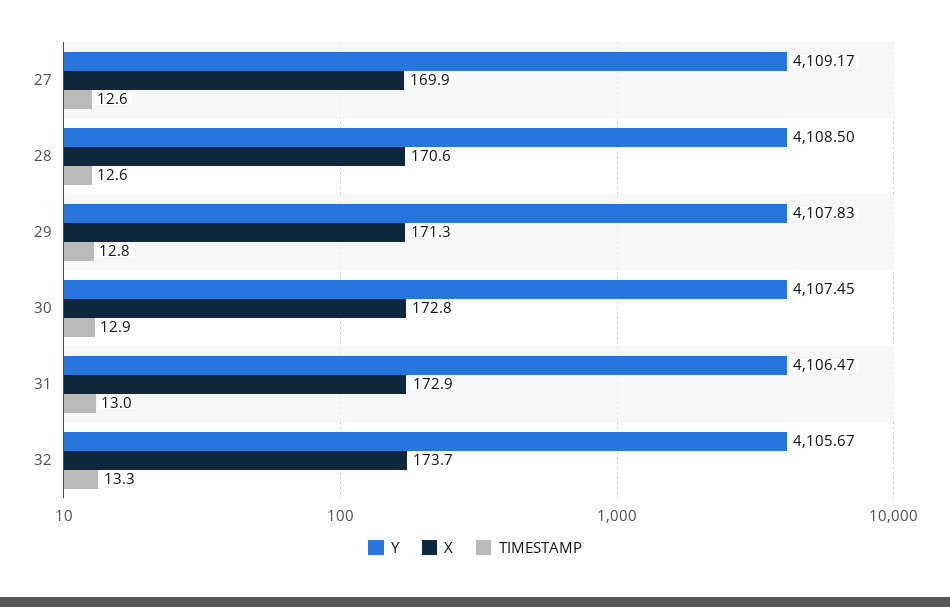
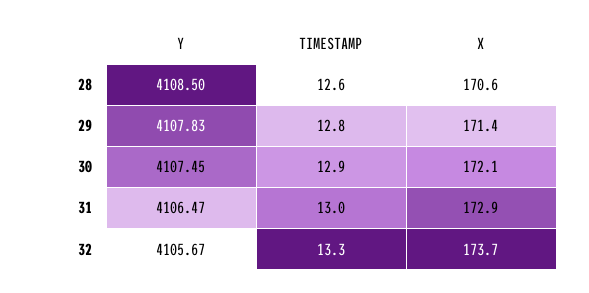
  {
    "Y": {
-     "27": 4109.17,
      "28": 4108.5,
      "29": 4107.83,
      "30": 4107.45,
      "31": 4106.47,
      "32": 4105.67
    },
    "X": {
-     "27": 169.9,
      "28": 170.6,
-     "29": 171.3,
+     "29": 171.4,
-     "30": 172.8,
+     "30": 172.1,
      "31": 172.9,
      "32": 173.7
    },
    "TIMESTAMP": {
-     "27": 12.6,
      "28": 12.6,
      "29": 12.8,
      "30": 12.9,
      "31": 13,
      "32": 13.3
    }
  }

